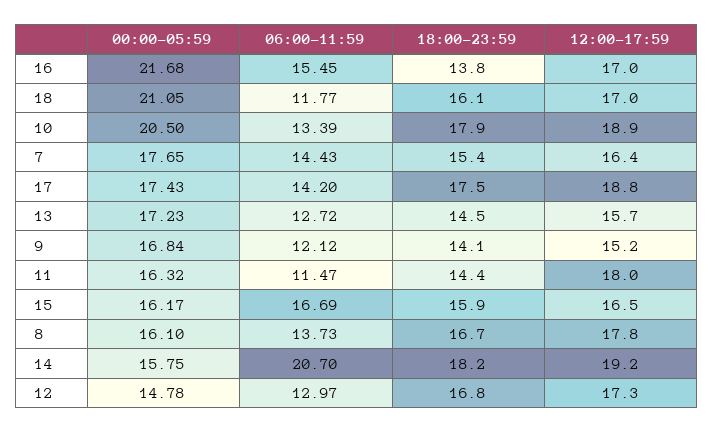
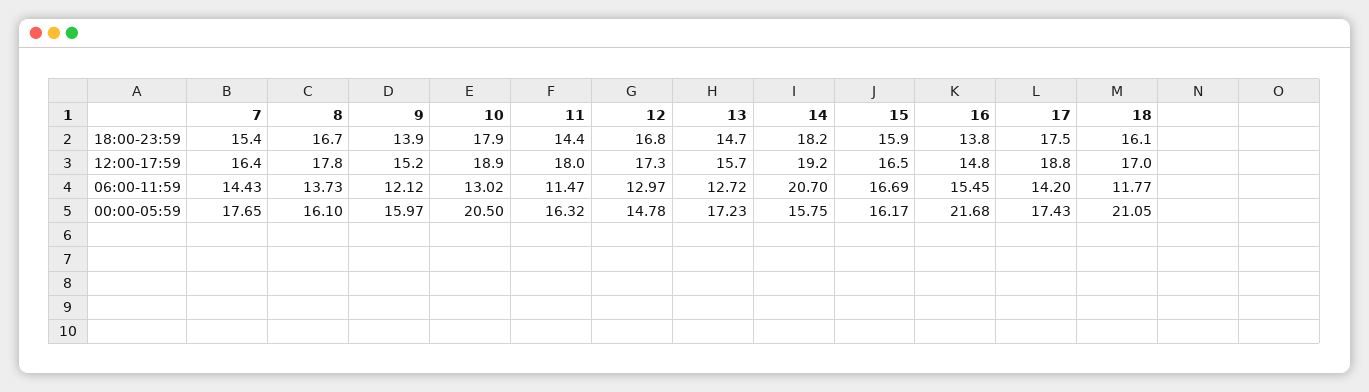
  {
    "00:00-05:59": {
      "16": 21.68,
      "18": 21.05,
      "10": 20.5,
      "7": 17.65,
      "17": 17.43,
      "13": 17.23,
-     "9": 16.84,
+     "9": 15.97,
      "11": 16.32,
      "15": 16.17,
      "8": 16.1,
      "14": 15.75,
      "12": 14.78
    },
    "06:00-11:59": {
      "16": 15.45,
      "18": 11.77,
-     "10": 13.39,
+     "10": 13.02,
      "7": 14.43,
      "17": 14.2,
      "13": 12.72,
      "9": 12.12,
      "11": 11.47,
      "15": 16.69,
      "8": 13.73,
      "14": 20.7,
      "12": 12.97
    },
    "18:00-23:59": {
      "16": 13.8,
      "18": 16.1,
      "10": 17.9,
      "7": 15.4,
      "17": 17.5,
-     "13": 14.5,
+     "13": 14.7,
-     "9": 14.1,
+     "9": 13.9,
      "11": 14.4,
      "15": 15.9,
      "8": 16.7,
      "14": 18.2,
      "12": 16.8
    },
    "12:00-17:59": {
-     "16": 17,
+     "16": 14.8,
      "18": 17,
      "10": 18.9,
      "7": 16.4,
      "17": 18.8,
      "13": 15.7,
      "9": 15.2,
      "11": 18,
      "15": 16.5,
      "8": 17.8,
      "14": 19.2,
      "12": 17.3
    }
  }

